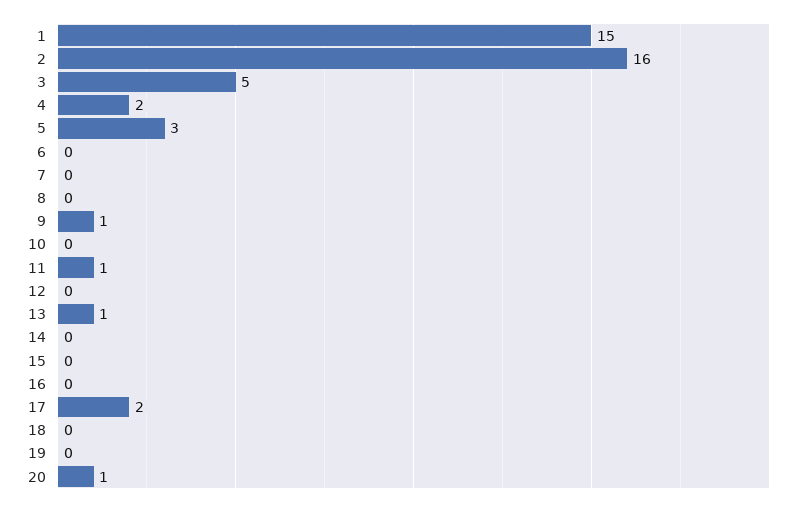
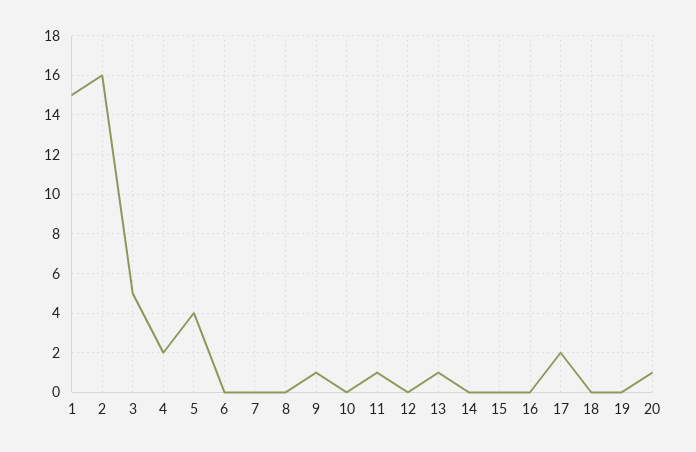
  {
    "1": 15,
    "2": 16,
    "3": 5,
    "4": 2,
-   "5": 3,
+   "5": 4,
    "6": 0,
    "7": 0,
    "8": 0,
    "9": 1,
    "10": 0,
    "11": 1,
    "12": 0,
    "13": 1,
    "14": 0,
    "15": 0,
    "16": 0,
    "17": 2,
    "18": 0,
    "19": 0,
    "20": 1
  }

